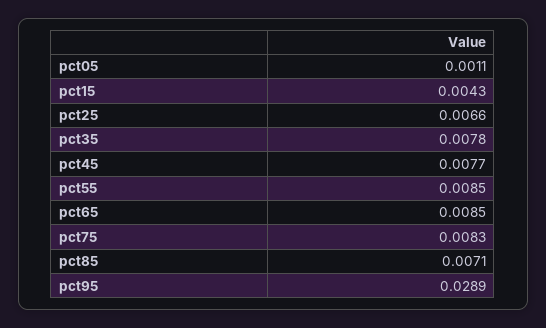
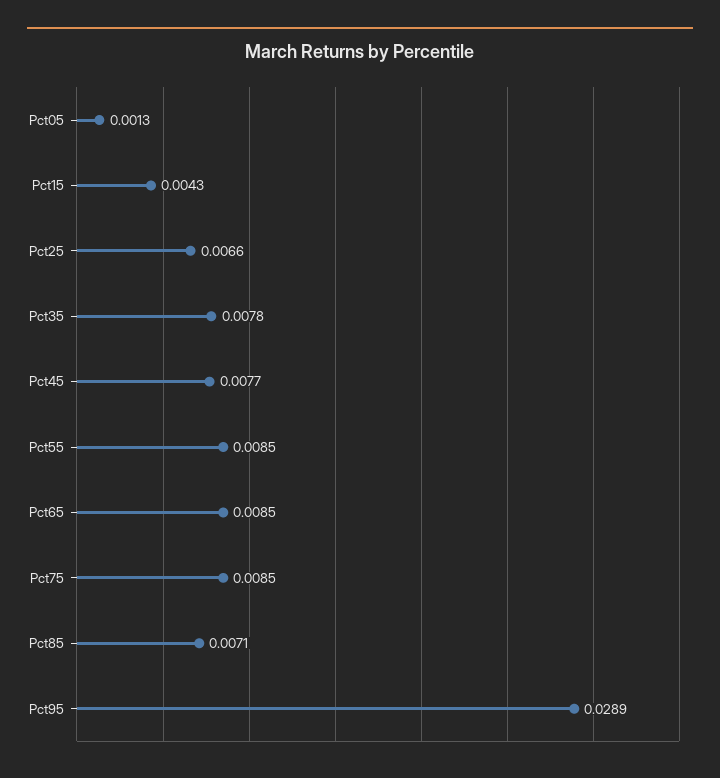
  {
-   "pct05": 0.0011,
+   "pct05": 0.0013,
    "pct15": 0.0043,
    "pct25": 0.0066,
    "pct35": 0.0078,
    "pct45": 0.0077,
    "pct55": 0.0085,
    "pct65": 0.0085,
-   "pct75": 0.0083,
+   "pct75": 0.0085,
    "pct85": 0.0071,
    "pct95": 0.0289
  }

